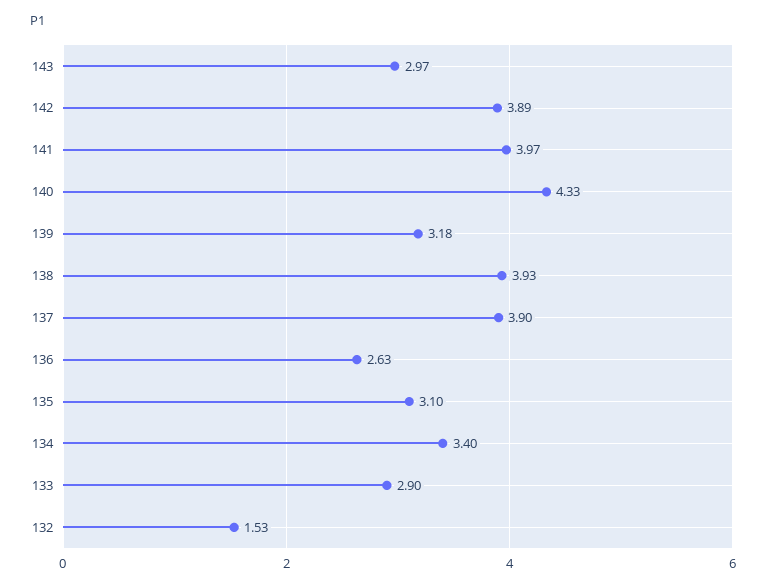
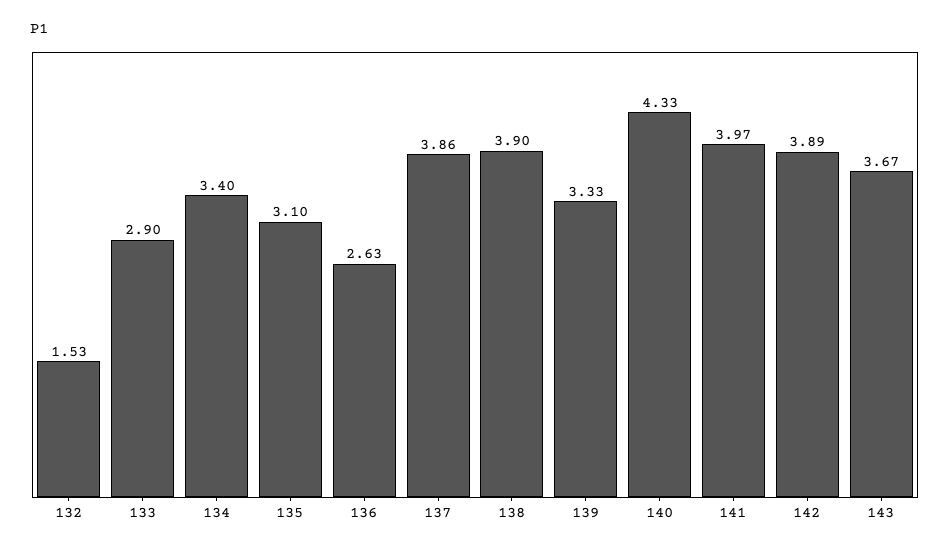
  {
-   "143": 2.97,
+   "143": 3.67,
    "142": 3.89,
    "141": 3.97,
    "140": 4.33,
-   "139": 3.18,
+   "139": 3.33,
-   "138": 3.93,
+   "138": 3.9,
-   "137": 3.9,
+   "137": 3.86,
    "136": 2.63,
    "135": 3.1,
    "134": 3.4,
    "133": 2.9,
    "132": 1.53
  }

